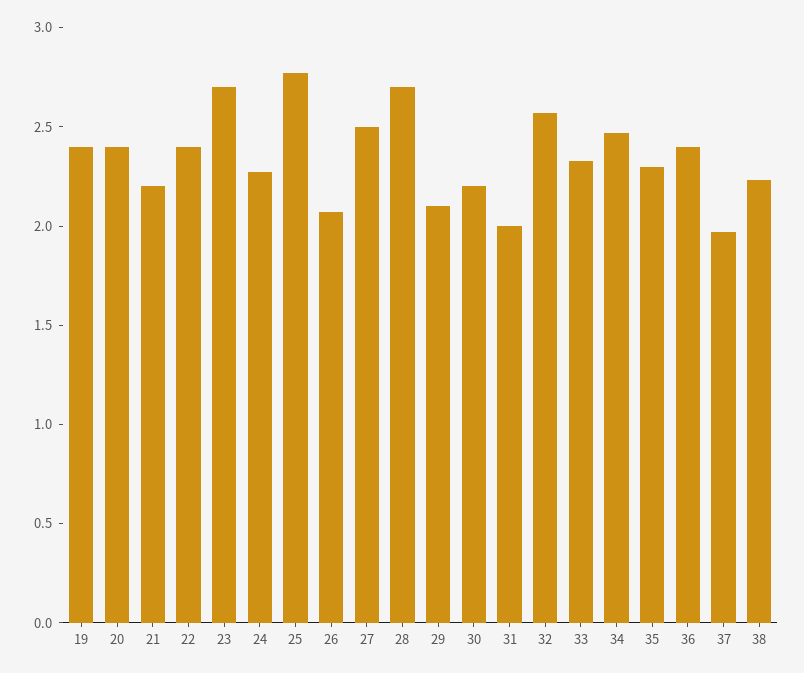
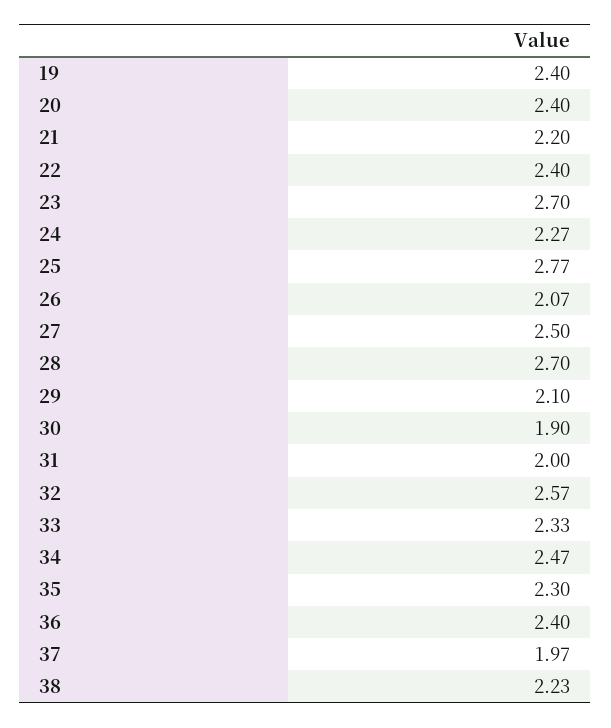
  {
    "19": 2.4,
    "20": 2.4,
    "21": 2.2,
    "22": 2.4,
    "23": 2.7,
    "24": 2.27,
    "25": 2.77,
    "26": 2.07,
    "27": 2.5,
    "28": 2.7,
    "29": 2.1,
-   "30": 2.2,
+   "30": 1.9,
    "31": 2,
    "32": 2.57,
    "33": 2.33,
    "34": 2.47,
    "35": 2.3,
    "36": 2.4,
    "37": 1.97,
    "38": 2.23
  }

